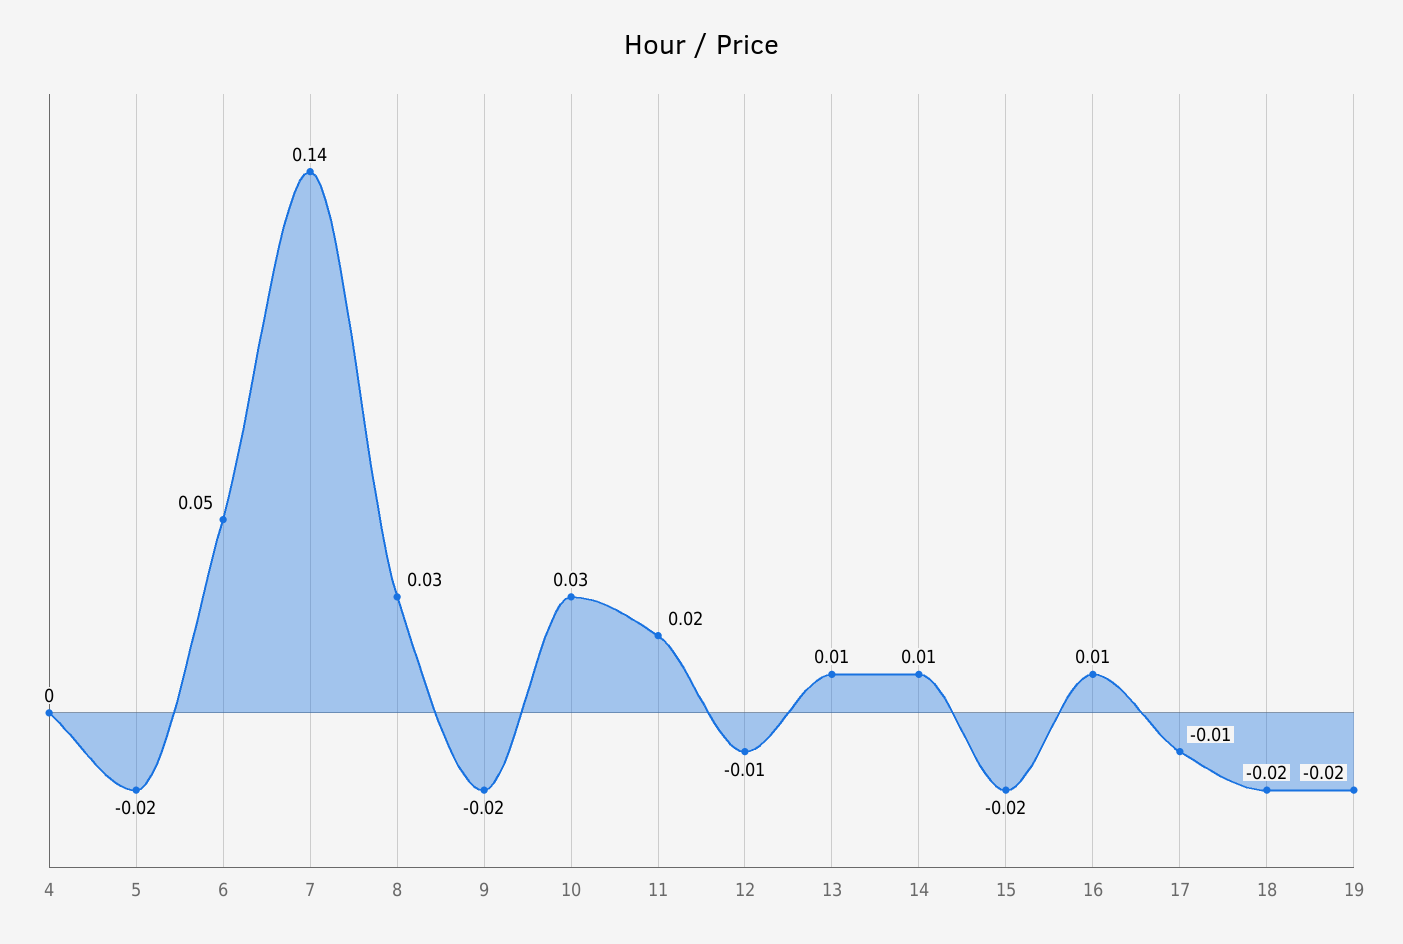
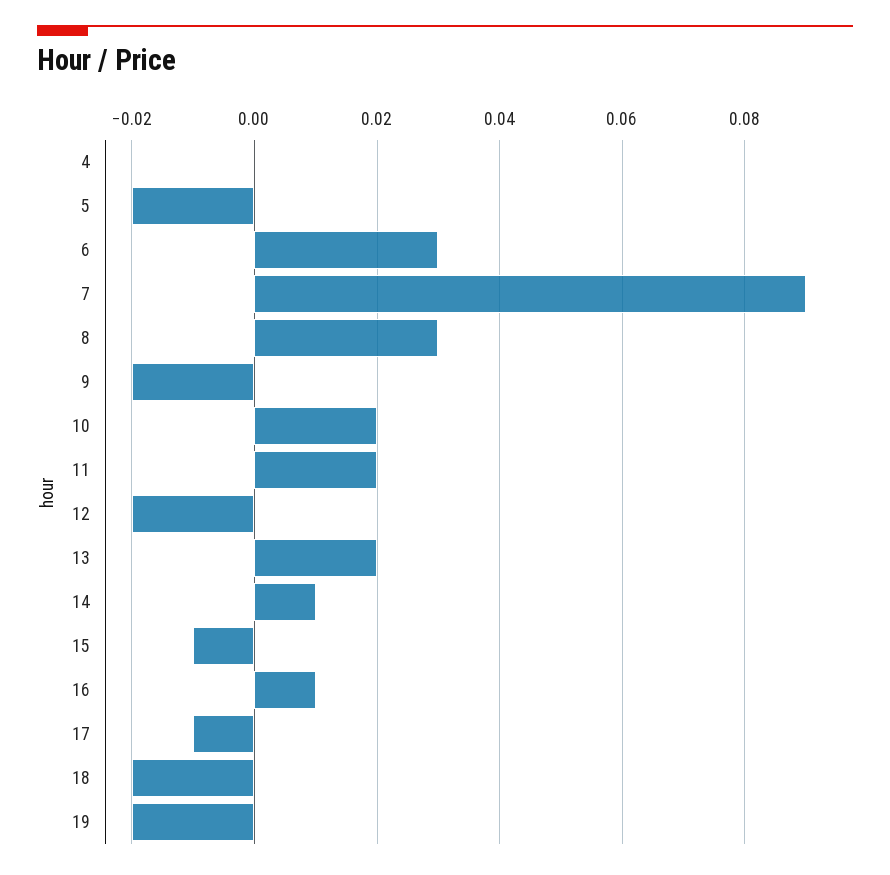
  {
    "4": 0,
    "5": -0.02,
-   "6": 0.05,
+   "6": 0.03,
-   "7": 0.14,
+   "7": 0.09,
    "8": 0.03,
    "9": -0.02,
-   "10": 0.03,
+   "10": 0.02,
    "11": 0.02,
-   "12": -0.01,
+   "12": -0.02,
-   "13": 0.01,
+   "13": 0.02,
    "14": 0.01,
-   "15": -0.02,
+   "15": -0.01,
    "16": 0.01,
    "17": -0.01,
    "18": -0.02,
    "19": -0.02
  }

